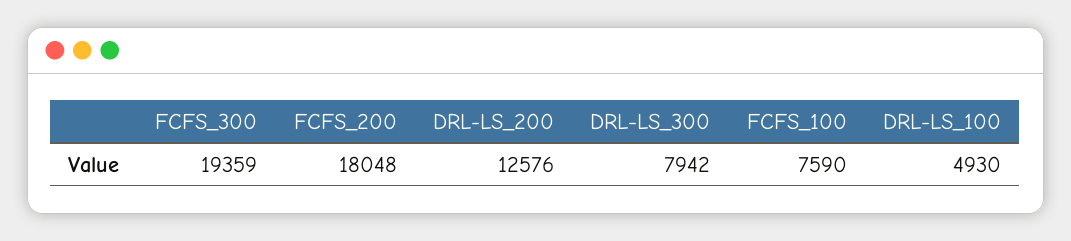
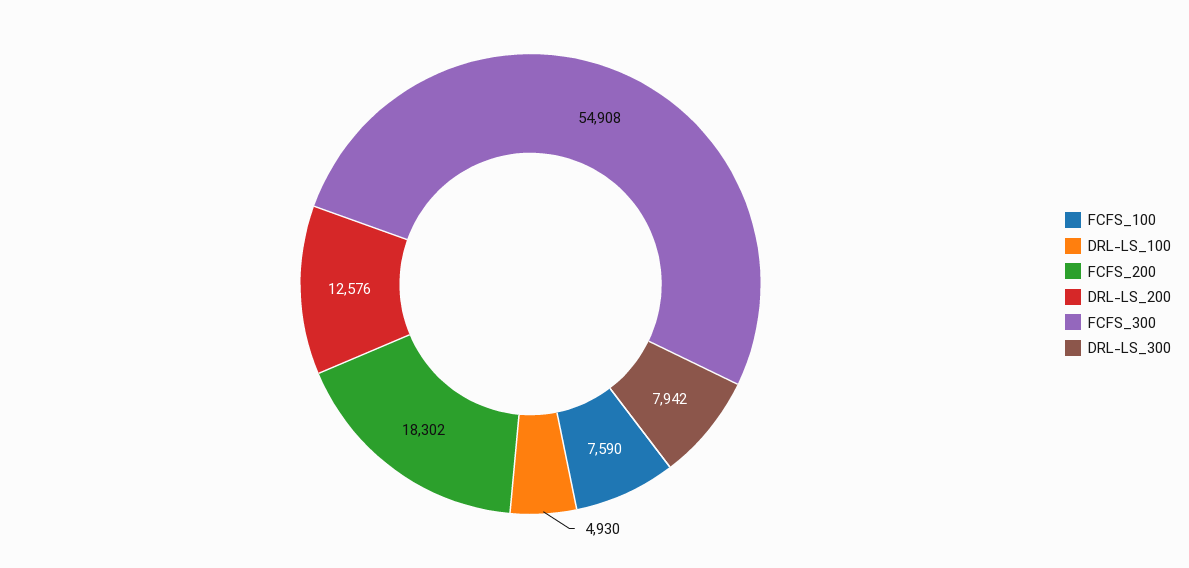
  {
-   "FCFS_300": 19359,
+   "FCFS_300": 54908,
-   "FCFS_200": 18048,
+   "FCFS_200": 18302,
    "DRL-LS_200": 12576,
    "DRL-LS_300": 7942,
    "FCFS_100": 7590,
    "DRL-LS_100": 4930
  }

